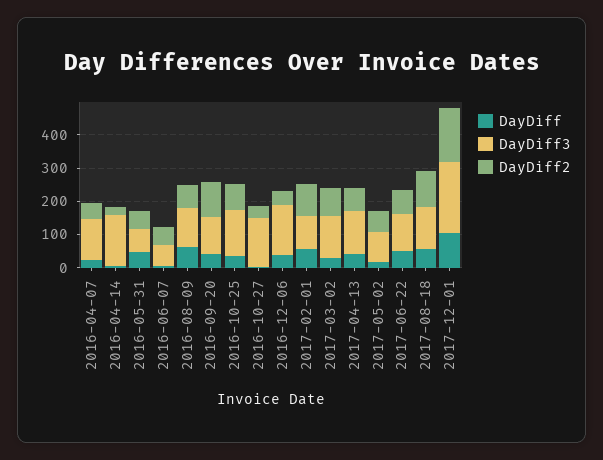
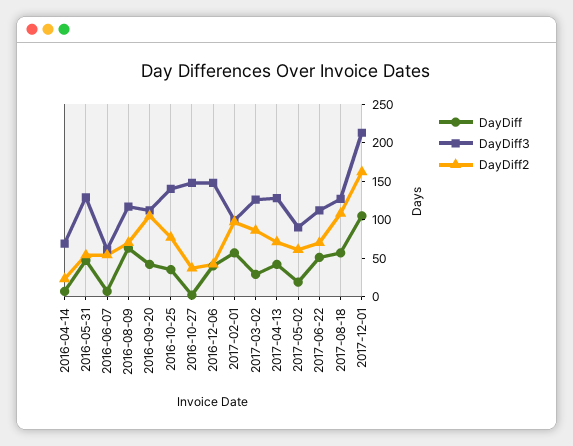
  {
    "DayDiff": {
-     "2016-04-07": 25,
      "2016-04-14": 0,
      "2016-05-31": 50,
      "2016-06-07": 0,
      "2016-08-09": 75,
      "2016-09-20": 50,
      "2016-10-25": 25,
      "2016-10-27": 0,
      "2016-12-06": 50,
      "2017-02-01": 50,
      "2017-03-02": 25,
      "2017-04-13": 50,
      "2017-05-02": 25,
      "2017-06-22": 50,
      "2017-08-18": 50,
      "2017-12-01": 100
    },
    "DayDiff3": {
-     "2016-04-07": 125,
-     "2016-04-14": 150,
+     "2016-04-14": 75,
-     "2016-05-31": 75,
+     "2016-05-31": 125,
      "2016-06-07": 50,
      "2016-08-09": 125,
      "2016-09-20": 100,
      "2016-10-25": 150,
      "2016-10-27": 150,
      "2016-12-06": 150,
      "2017-02-01": 100,
      "2017-03-02": 125,
      "2017-04-13": 125,
      "2017-05-02": 100,
      "2017-06-22": 100,
      "2017-08-18": 125,
      "2017-12-01": 225
    },
    "DayDiff2": {
-     "2016-04-07": 50,
      "2016-04-14": 25,
      "2016-05-31": 50,
      "2016-06-07": 50,
      "2016-08-09": 75,
      "2016-09-20": 100,
      "2016-10-25": 75,
      "2016-10-27": 25,
      "2016-12-06": 50,
      "2017-02-01": 100,
      "2017-03-02": 75,
      "2017-04-13": 75,
      "2017-05-02": 50,
      "2017-06-22": 75,
      "2017-08-18": 100,
      "2017-12-01": 150
    }
  }

